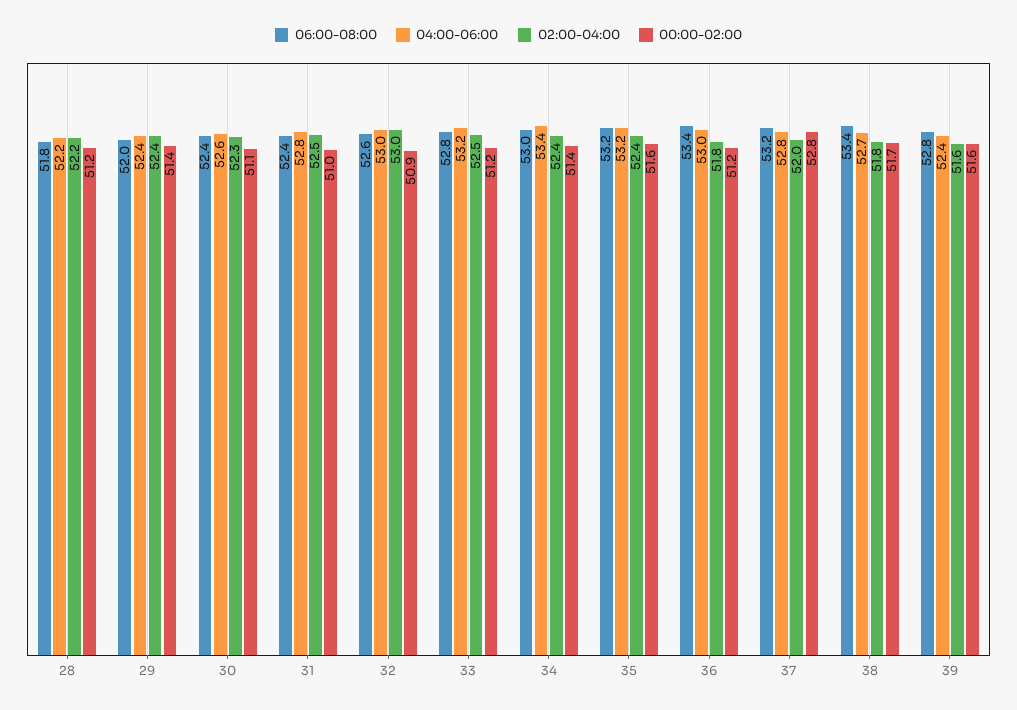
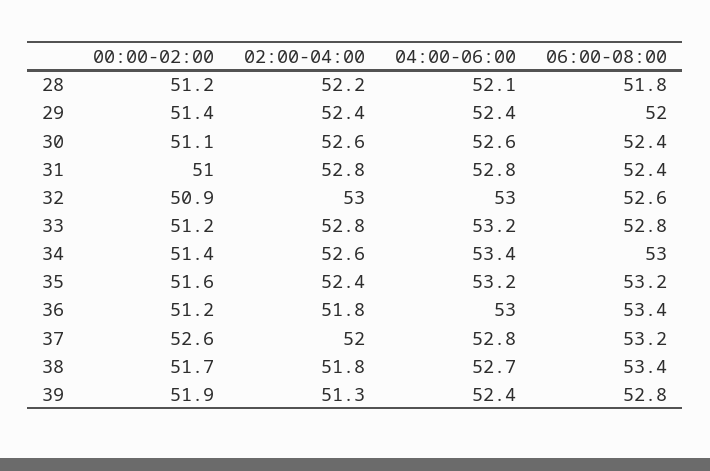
  {
    "06:00-08:00": {
      "28": 51.8,
      "29": 52,
      "30": 52.4,
      "31": 52.4,
      "32": 52.6,
      "33": 52.8,
      "34": 53,
      "35": 53.2,
      "36": 53.4,
      "37": 53.2,
      "38": 53.4,
      "39": 52.8
    },
    "04:00-06:00": {
-     "28": 52.2,
+     "28": 52.1,
      "29": 52.4,
      "30": 52.6,
      "31": 52.8,
      "32": 53,
      "33": 53.2,
      "34": 53.4,
      "35": 53.2,
      "36": 53,
      "37": 52.8,
      "38": 52.7,
      "39": 52.4
    },
    "02:00-04:00": {
      "28": 52.2,
      "29": 52.4,
-     "30": 52.3,
+     "30": 52.6,
-     "31": 52.5,
+     "31": 52.8,
      "32": 53,
-     "33": 52.5,
+     "33": 52.8,
-     "34": 52.4,
+     "34": 52.6,
      "35": 52.4,
      "36": 51.8,
      "37": 52,
      "38": 51.8,
-     "39": 51.6
+     "39": 51.3
    },
    "00:00-02:00": {
      "28": 51.2,
      "29": 51.4,
      "30": 51.1,
      "31": 51,
      "32": 50.9,
      "33": 51.2,
      "34": 51.4,
      "35": 51.6,
      "36": 51.2,
-     "37": 52.8,
+     "37": 52.6,
      "38": 51.7,
-     "39": 51.6
+     "39": 51.9
    }
  }

